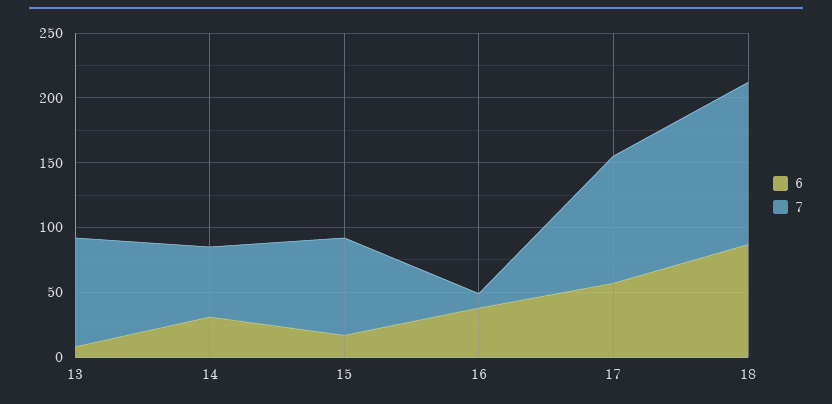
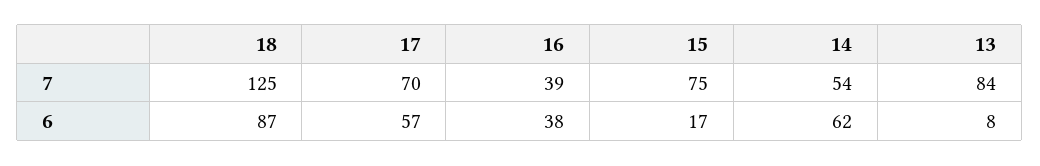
  {
    "6": {
      "13": 8,
-     "14": 30,
+     "14": 62,
      "15": 17,
      "16": 38,
      "17": 57,
      "18": 87
    },
    "7": {
      "13": 84,
      "14": 54,
      "15": 75,
-     "16": 10,
+     "16": 39,
-     "17": 100,
+     "17": 70,
      "18": 125
    }
  }

